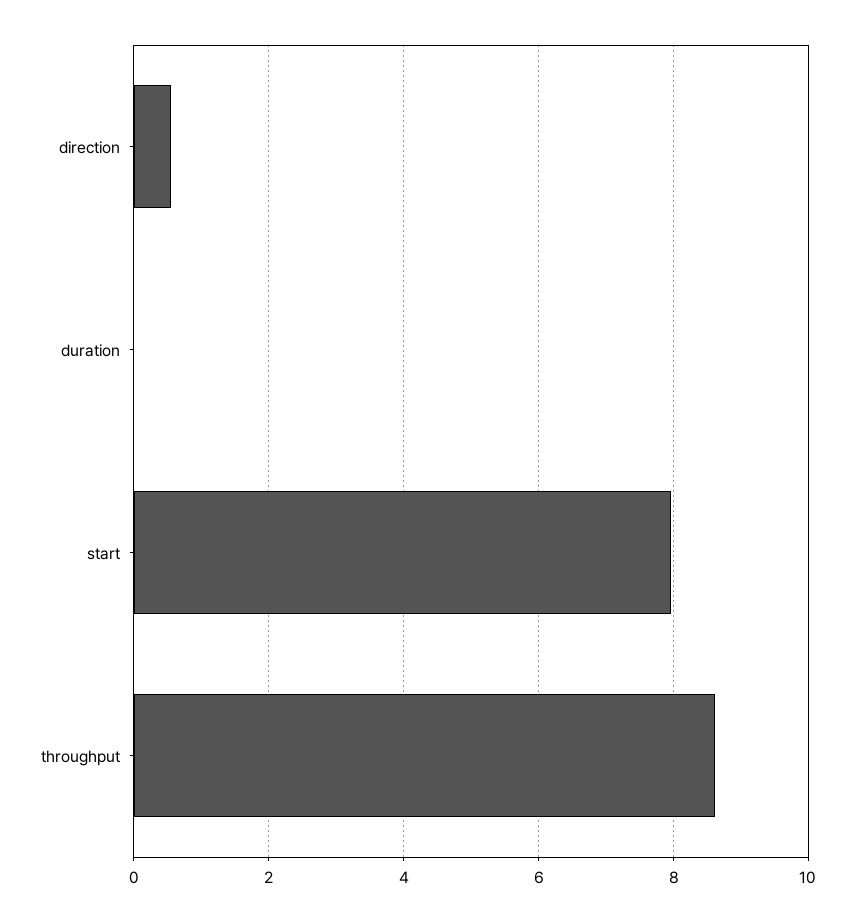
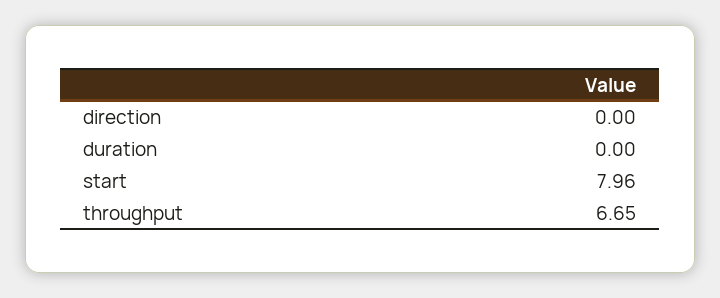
  {
-   "direction": 0.6,
+   "direction": 0,
    "duration": 0,
    "start": 7.96,
-   "throughput": 8.6
+   "throughput": 6.65
  }

